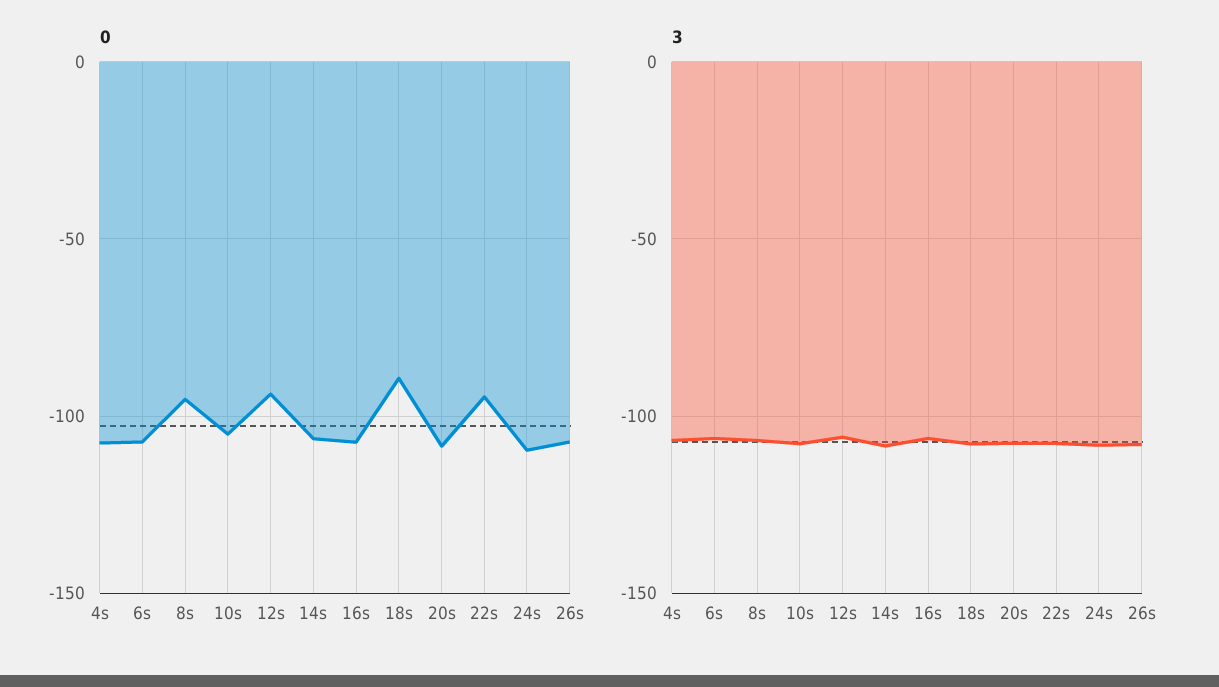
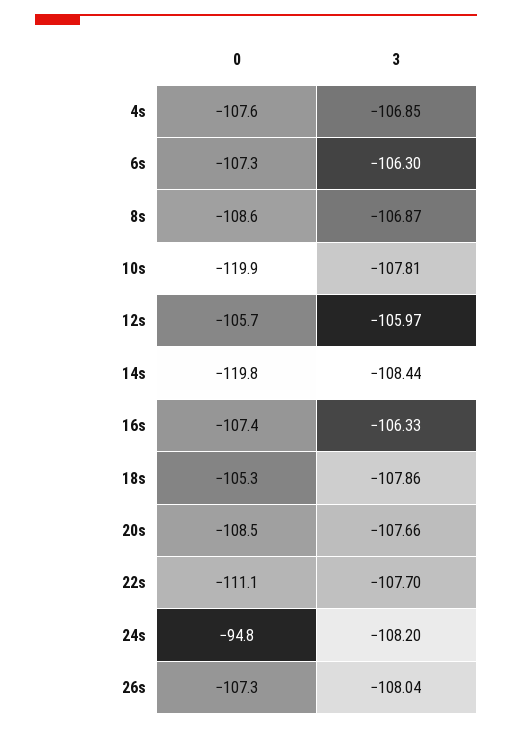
  {
    "0": {
      "4s": -107.6,
      "6s": -107.3,
-     "8s": -95,
+     "8s": -108.6,
-     "10s": -105,
+     "10s": -119.9,
-     "12s": -95,
+     "12s": -105.7,
-     "14s": -105,
+     "14s": -119.8,
      "16s": -107.4,
-     "18s": -90,
+     "18s": -105.3,
      "20s": -108.5,
-     "22s": -95,
+     "22s": -111.1,
-     "24s": -110,
+     "24s": -94.8,
      "26s": -107.3
    },
    "3": {
      "4s": -106.85,
      "6s": -106.3,
      "8s": -106.87,
      "10s": -107.81,
      "12s": -105.97,
      "14s": -108.44,
      "16s": -106.33,
      "18s": -107.86,
      "20s": -107.66,
      "22s": -107.7,
      "24s": -108.2,
      "26s": -108.04
    }
  }

